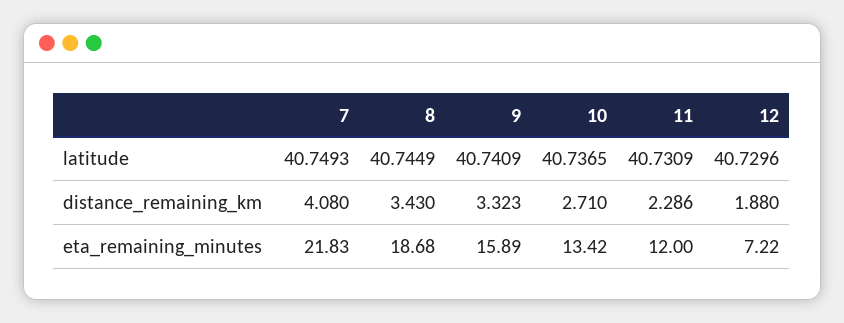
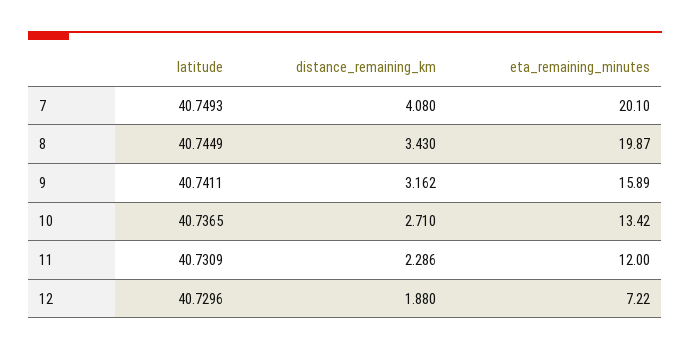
  {
    "7": {
      "latitude": 40.7493,
      "distance_remaining_km": 4.08,
-     "eta_remaining_minutes": 21.83
+     "eta_remaining_minutes": 20.1
    },
    "8": {
      "latitude": 40.7449,
      "distance_remaining_km": 3.43,
-     "eta_remaining_minutes": 18.68
+     "eta_remaining_minutes": 19.87
    },
    "9": {
-     "latitude": 40.7409,
+     "latitude": 40.7411,
-     "distance_remaining_km": 3.323,
+     "distance_remaining_km": 3.162,
      "eta_remaining_minutes": 15.89
    },
    "10": {
      "latitude": 40.7365,
      "distance_remaining_km": 2.71,
      "eta_remaining_minutes": 13.42
    },
    "11": {
      "latitude": 40.7309,
      "distance_remaining_km": 2.286,
      "eta_remaining_minutes": 12
    },
    "12": {
      "latitude": 40.7296,
      "distance_remaining_km": 1.88,
      "eta_remaining_minutes": 7.22
    }
  }

